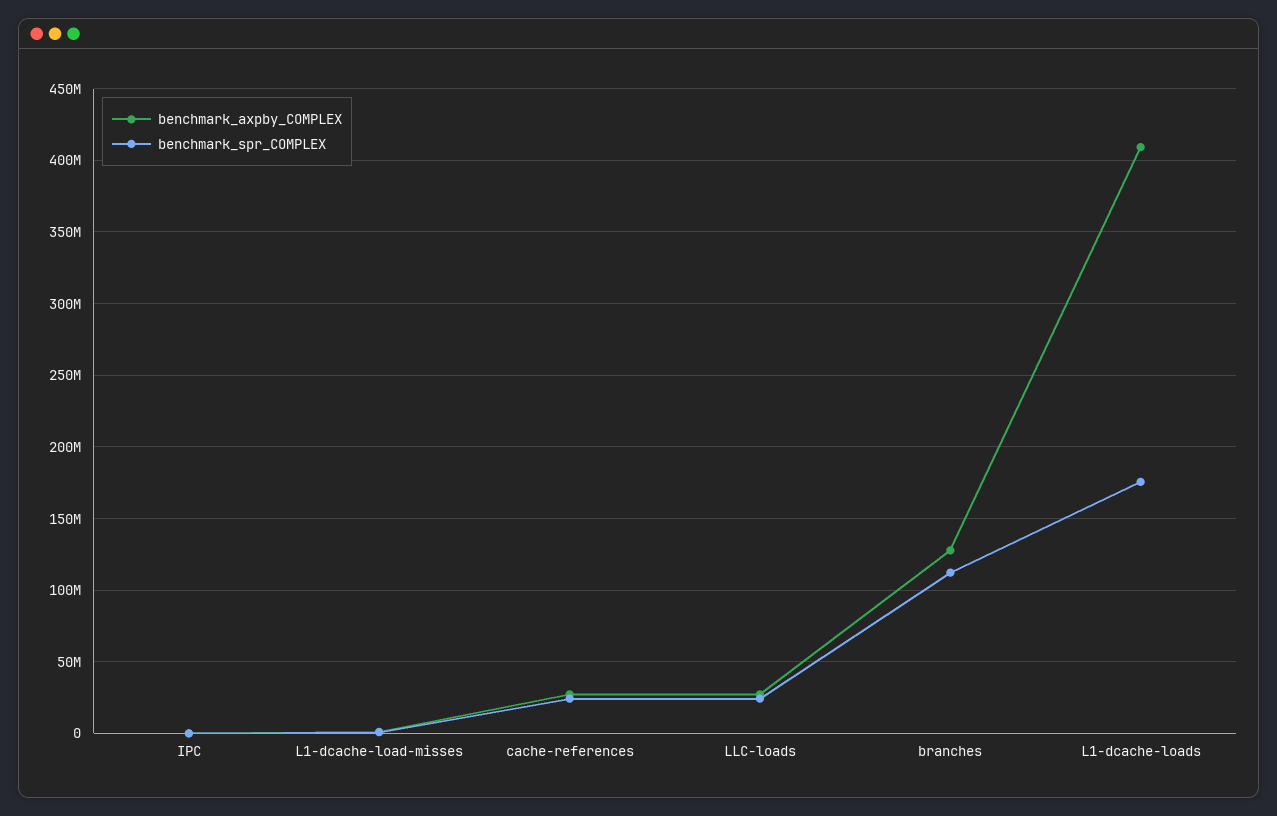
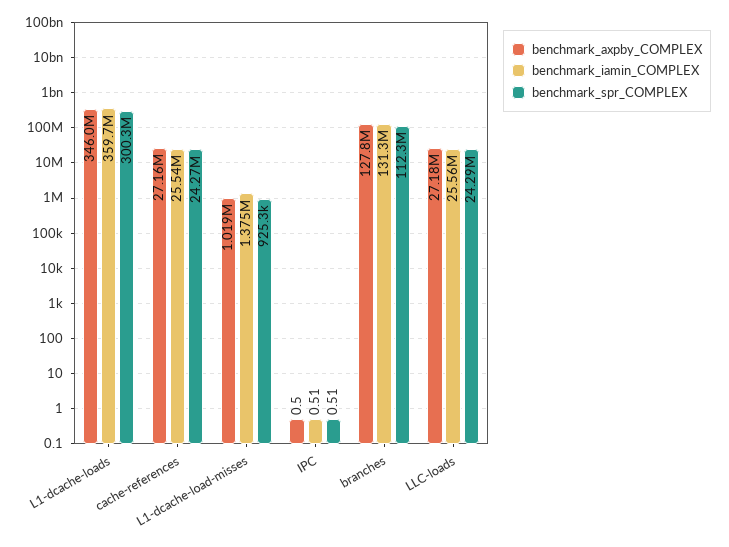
  {
    "benchmark_axpby_COMPLEX": {
      "IPC": 0.5,
      "L1-dcache-load-misses": 1019000,
      "cache-references": 27160000,
      "LLC-loads": 27180000,
      "branches": 127800000,
-     "L1-dcache-loads": 410000000
+     "L1-dcache-loads": 346000000
    },
    "benchmark_spr_COMPLEX": {
      "IPC": 0.51,
      "L1-dcache-load-misses": 925300,
      "cache-references": 24270000,
      "LLC-loads": 24290000,
      "branches": 112300000,
-     "L1-dcache-loads": 175000000
+     "L1-dcache-loads": 300300000
-   }
+   },
+   "benchmark_iamin_COMPLEX": {
+     "L1-dcache-loads": 359700000,
+     "cache-references": 25540000,
+     "L1-dcache-load-misses": 1375000,
+     "IPC": 0.51,
+     "branches": 131300000,
+     "LLC-loads": 25560000
+   }
  }

